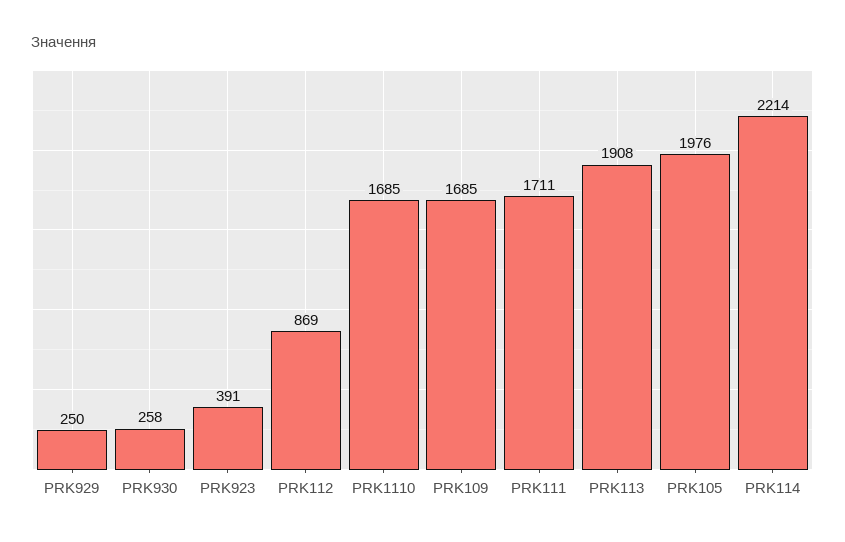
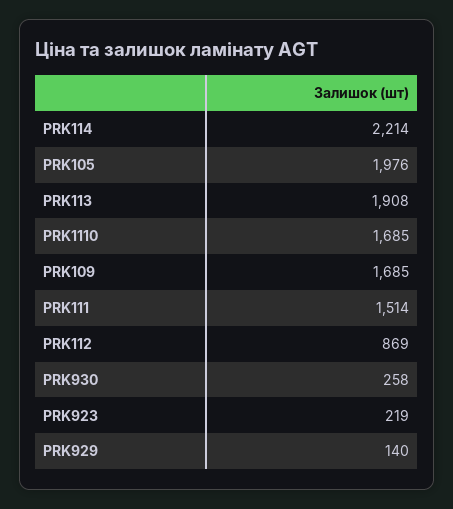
  {
-   "PRK929": 250,
+   "PRK929": 140,
    "PRK930": 258,
-   "PRK923": 391,
+   "PRK923": 219,
    "PRK112": 869,
    "PRK1110": 1685,
    "PRK109": 1685,
-   "PRK111": 1711,
+   "PRK111": 1514,
    "PRK113": 1908,
    "PRK105": 1976,
    "PRK114": 2214
  }

